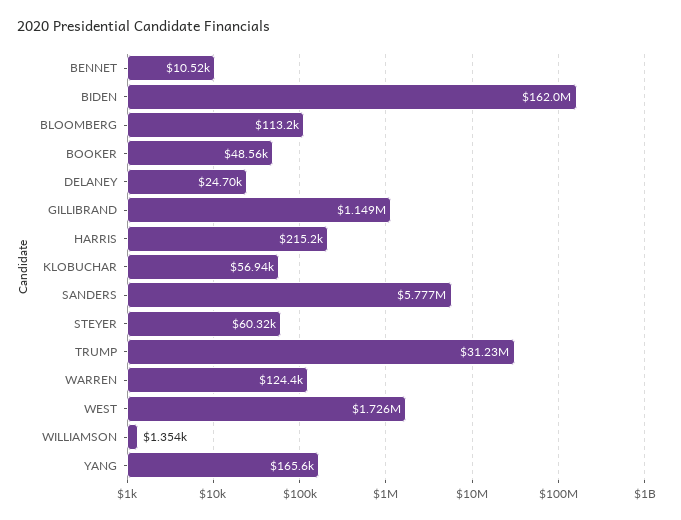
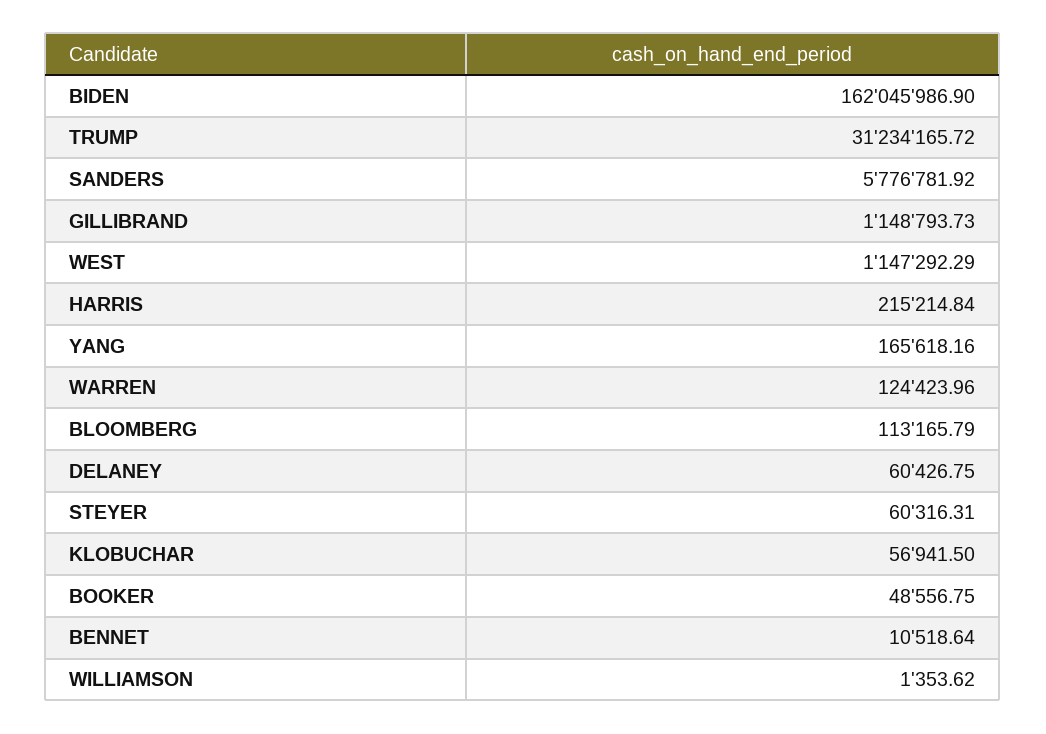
  {
    "BENNET": 10518.64,
    "BIDEN": 162045986.9,
    "BLOOMBERG": 113165.79,
    "BOOKER": 48556.75,
-   "DELANEY": 24700,
+   "DELANEY": 60426.75,
    "GILLIBRAND": 1148793.73,
    "HARRIS": 215214.84,
    "KLOBUCHAR": 56941.5,
    "SANDERS": 5776781.92,
    "STEYER": 60316.31,
    "TRUMP": 31234165.72,
    "WARREN": 124423.96,
-   "WEST": 1726000,
+   "WEST": 1147292.29,
    "WILLIAMSON": 1353.62,
    "YANG": 165618.16
  }

